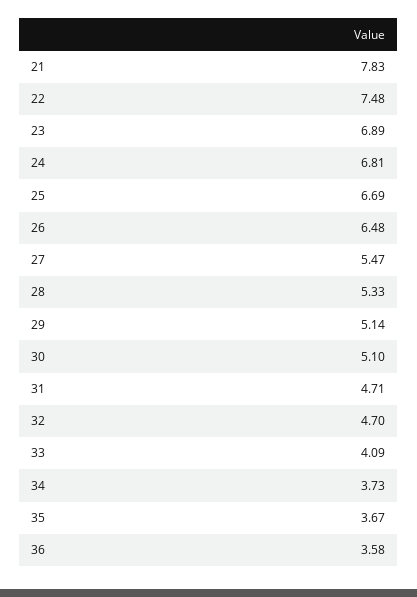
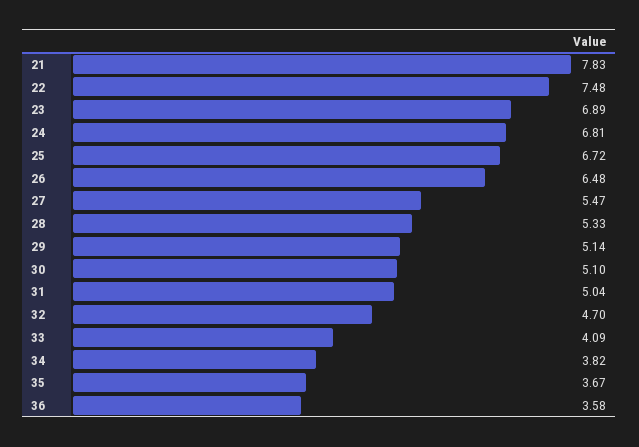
  {
    "21": 7.83,
    "22": 7.48,
    "23": 6.89,
    "24": 6.81,
-   "25": 6.69,
+   "25": 6.72,
    "26": 6.48,
    "27": 5.47,
    "28": 5.33,
    "29": 5.14,
    "30": 5.1,
-   "31": 4.71,
+   "31": 5.04,
    "32": 4.7,
    "33": 4.09,
-   "34": 3.73,
+   "34": 3.82,
    "35": 3.67,
    "36": 3.58
  }

